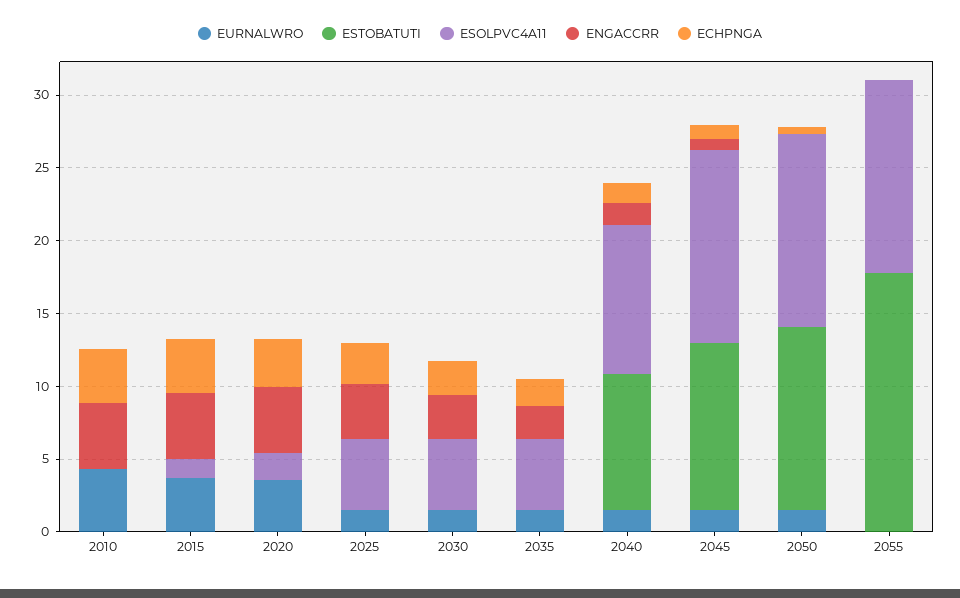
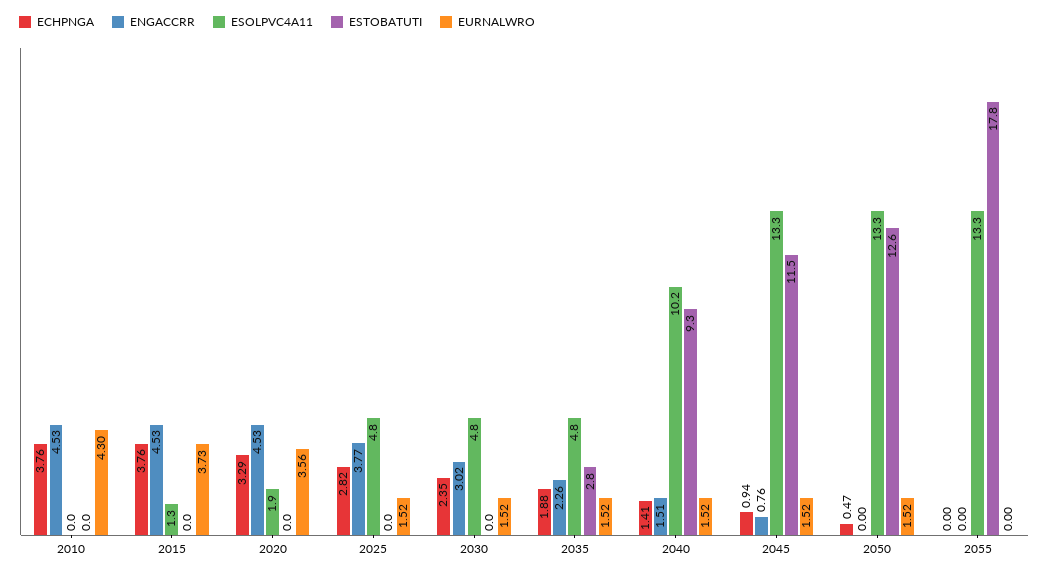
  {
    "EURNALWRO": {
      "2010": 4.3,
      "2015": 3.73,
      "2020": 3.56,
      "2025": 1.52,
      "2030": 1.52,
      "2035": 1.52,
      "2040": 1.52,
      "2045": 1.52,
      "2050": 1.52,
      "2055": 0
    },
    "ESTOBATUTI": {
      "2010": 0,
      "2015": 0,
      "2020": 0,
      "2025": 0,
      "2030": 0,
-     "2035": 0,
+     "2035": 2.8,
      "2040": 9.3,
      "2045": 11.5,
      "2050": 12.6,
      "2055": 17.8
    },
    "ESOLPVC4A11": {
      "2010": 0,
      "2015": 1.3,
      "2020": 1.9,
      "2025": 4.8,
      "2030": 4.8,
      "2035": 4.8,
      "2040": 10.2,
      "2045": 13.3,
      "2050": 13.3,
      "2055": 13.3
    },
    "ENGACCRR": {
      "2010": 4.53,
      "2015": 4.53,
      "2020": 4.53,
      "2025": 3.77,
      "2030": 3.02,
      "2035": 2.26,
      "2040": 1.51,
      "2045": 0.76,
      "2050": 0,
      "2055": 0
    },
    "ECHPNGA": {
      "2010": 3.76,
      "2015": 3.76,
      "2020": 3.29,
      "2025": 2.82,
      "2030": 2.35,
      "2035": 1.88,
      "2040": 1.41,
      "2045": 0.94,
      "2050": 0.47,
      "2055": 0
    }
  }

